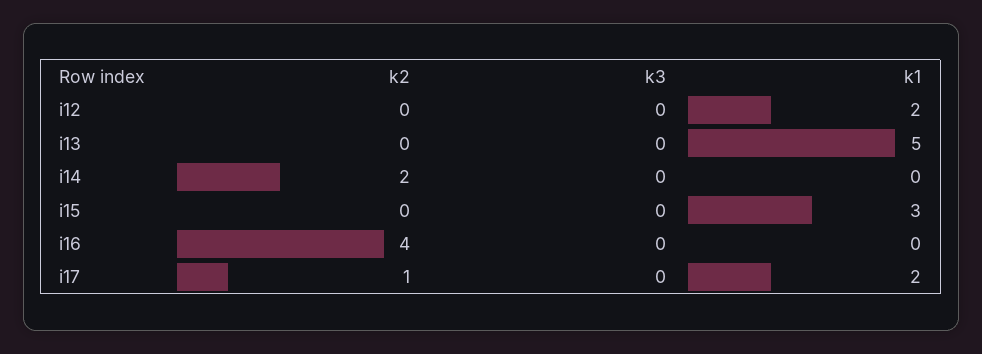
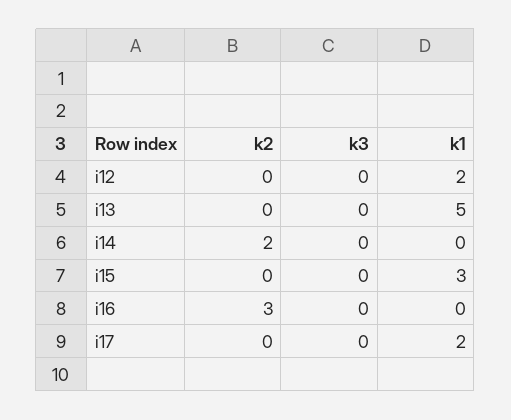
  {
    "k2": {
      "i12": 0,
      "i13": 0,
      "i14": 2,
      "i15": 0,
-     "i16": 4,
+     "i16": 3,
-     "i17": 1
+     "i17": 0
    },
    "k3": {
      "i12": 0,
      "i13": 0,
      "i14": 0,
      "i15": 0,
      "i16": 0,
      "i17": 0
    },
    "k1": {
      "i12": 2,
      "i13": 5,
      "i14": 0,
      "i15": 3,
      "i16": 0,
      "i17": 2
    }
  }

